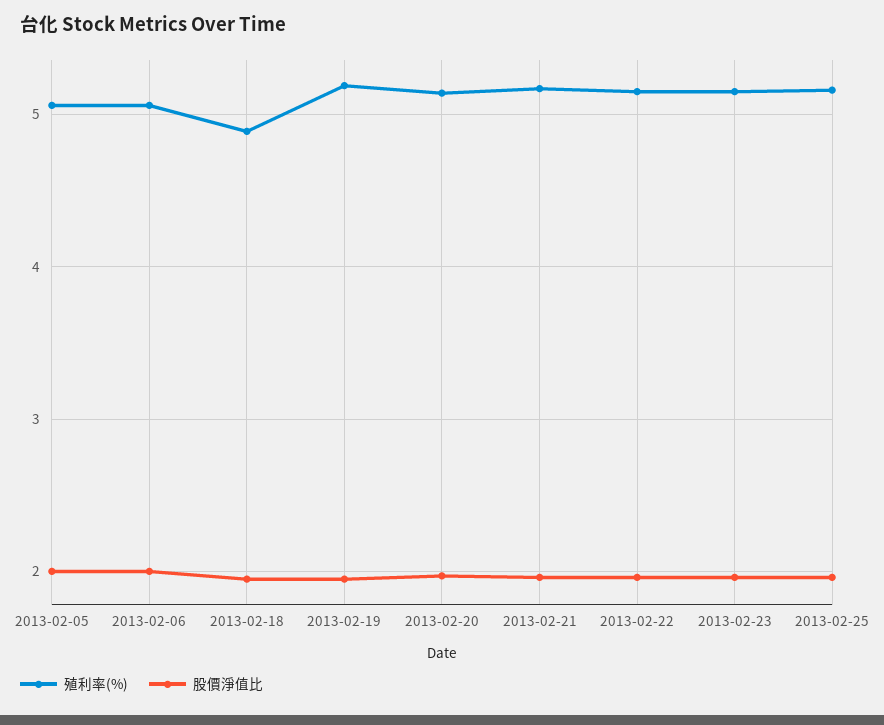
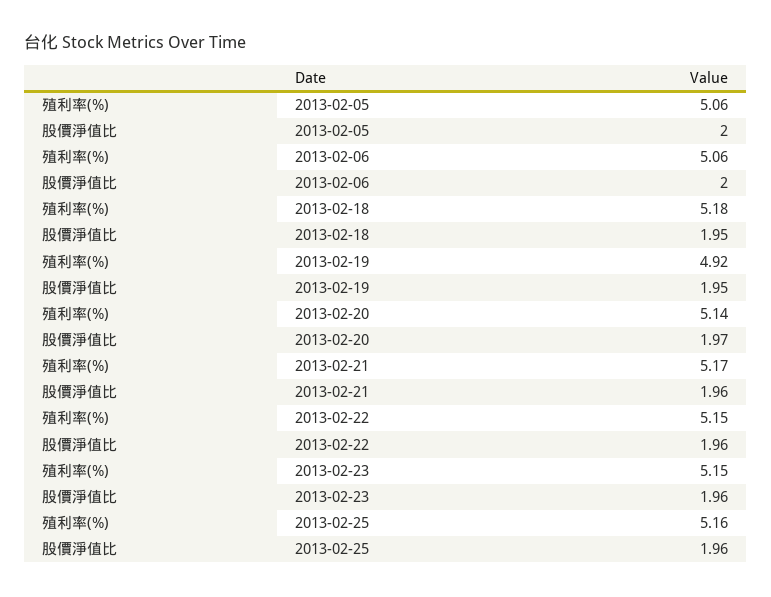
  {
    "殖利率(%)": {
      "2013-02-05": 5.06,
      "2013-02-06": 5.06,
-     "2013-02-18": 4.9,
+     "2013-02-18": 5.18,
-     "2013-02-19": 5.2,
+     "2013-02-19": 4.92,
      "2013-02-20": 5.14,
      "2013-02-21": 5.17,
      "2013-02-22": 5.15,
      "2013-02-23": 5.15,
      "2013-02-25": 5.16
    },
    "股價淨值比": {
      "2013-02-05": 2,
      "2013-02-06": 2,
      "2013-02-18": 1.95,
      "2013-02-19": 1.95,
      "2013-02-20": 1.97,
      "2013-02-21": 1.96,
      "2013-02-22": 1.96,
      "2013-02-23": 1.96,
      "2013-02-25": 1.96
    }
  }

